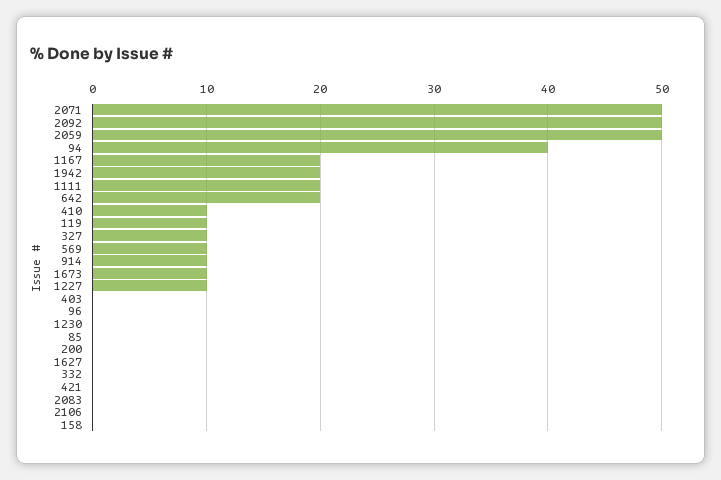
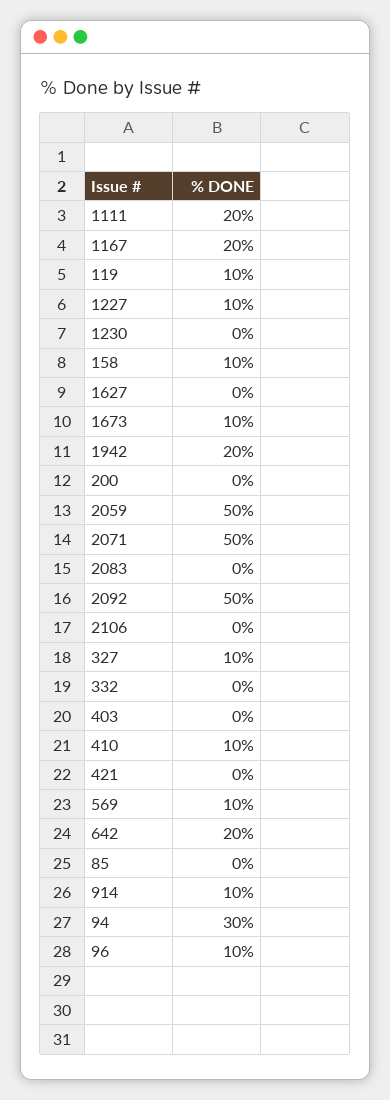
  {
    "2071": 50,
    "2092": 50,
    "2059": 50,
-   "94": 40,
+   "94": 30,
    "1167": 20,
    "1942": 20,
    "1111": 20,
    "642": 20,
    "410": 10,
    "119": 10,
    "327": 10,
    "569": 10,
    "914": 10,
    "1673": 10,
    "1227": 10,
    "403": 0,
-   "96": 0,
+   "96": 10,
    "1230": 0,
    "85": 0,
    "200": 0,
    "1627": 0,
    "332": 0,
    "421": 0,
    "2083": 0,
    "2106": 0,
-   "158": 0
+   "158": 10
  }

